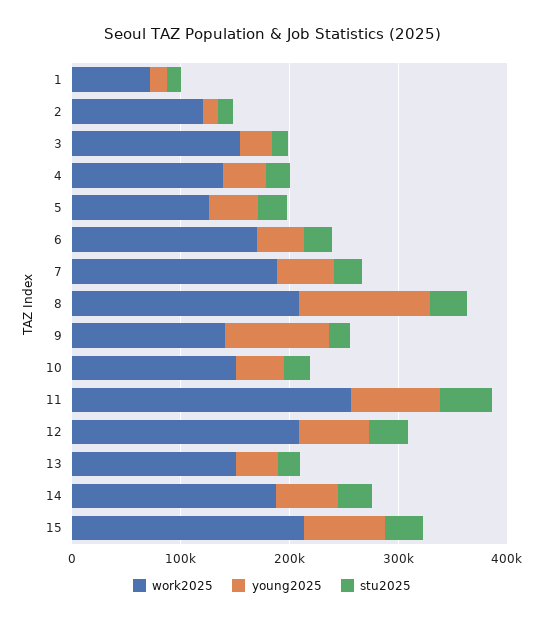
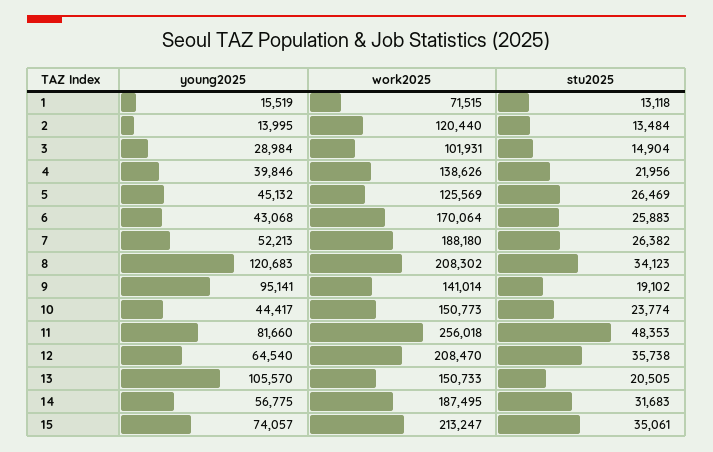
  {
    "work2025": {
      "1": 71515,
      "2": 120440,
-     "3": 160000,
+     "3": 101931,
      "4": 138626,
      "5": 125569,
      "6": 170064,
      "7": 188180,
      "8": 208302,
      "9": 141014,
      "10": 150773,
      "11": 256018,
      "12": 208470,
      "13": 150733,
      "14": 187495,
      "15": 213247
    },
    "young2025": {
      "1": 15519,
      "2": 13995,
      "3": 28984,
      "4": 39846,
      "5": 45132,
      "6": 43068,
      "7": 52213,
      "8": 120683,
      "9": 95141,
      "10": 44417,
      "11": 81660,
      "12": 64540,
-     "13": 40000,
+     "13": 105570,
      "14": 56775,
      "15": 74057
    },
    "stu2025": {
      "1": 13118,
      "2": 13484,
      "3": 14904,
      "4": 21956,
      "5": 26469,
      "6": 25883,
      "7": 26382,
      "8": 34123,
      "9": 19102,
      "10": 23774,
      "11": 48353,
      "12": 35738,
      "13": 20505,
      "14": 31683,
      "15": 35061
    }
  }

